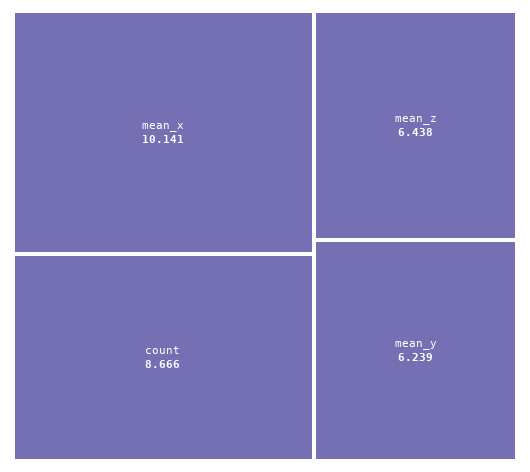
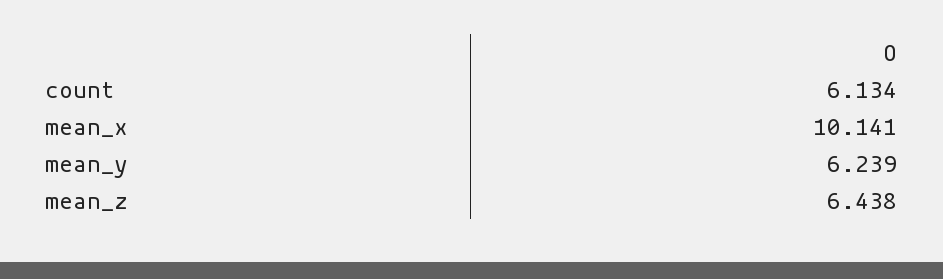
  {
    "mean_x": 10.141,
-   "count": 8.666,
+   "count": 6.134,
    "mean_z": 6.438,
    "mean_y": 6.239
  }

